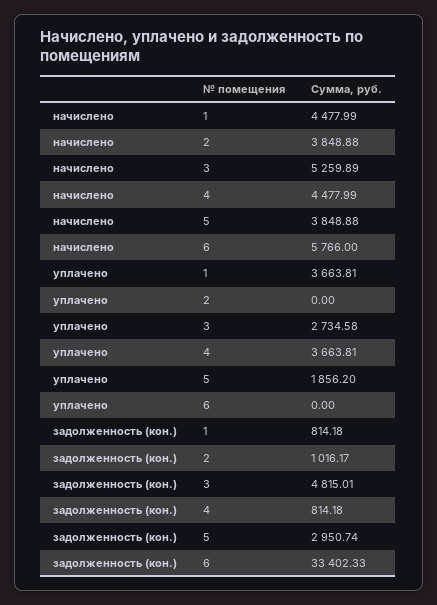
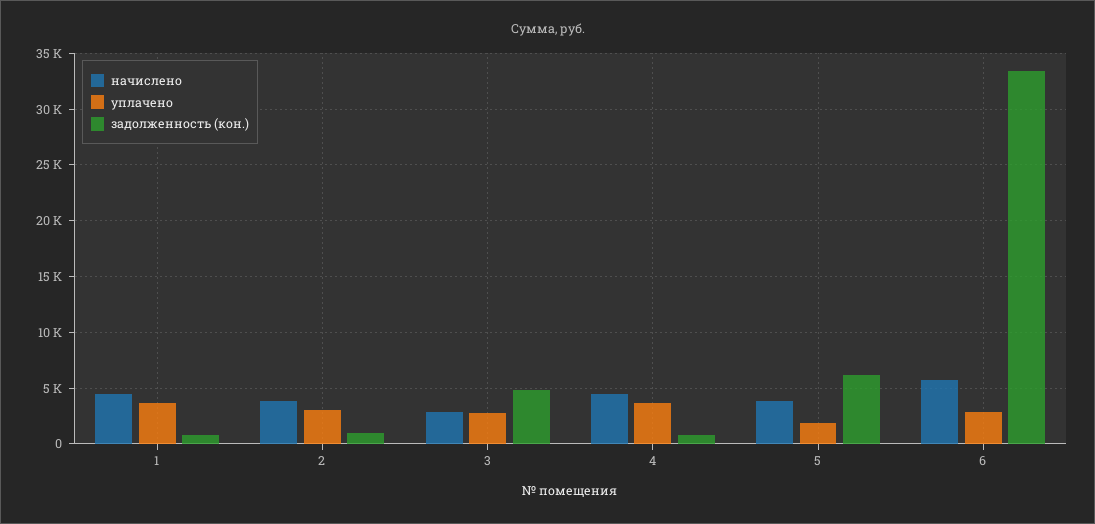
  {
    "начислено": {
      "1": 4477.99,
      "2": 3848.88,
-     "3": 5259.89,
+     "3": 3000,
      "4": 4477.99,
      "5": 3848.88,
      "6": 5766
    },
    "уплачено": {
      "1": 3663.81,
-     "2": 0,
+     "2": 3000,
      "3": 2734.58,
      "4": 3663.81,
      "5": 1856.2,
-     "6": 0
+     "6": 3000
    },
    "задолженность (кон.)": {
      "1": 814.18,
      "2": 1016.17,
      "3": 4815.01,
      "4": 814.18,
-     "5": 2950.74,
+     "5": 6000,
      "6": 33402.33
    }
  }

